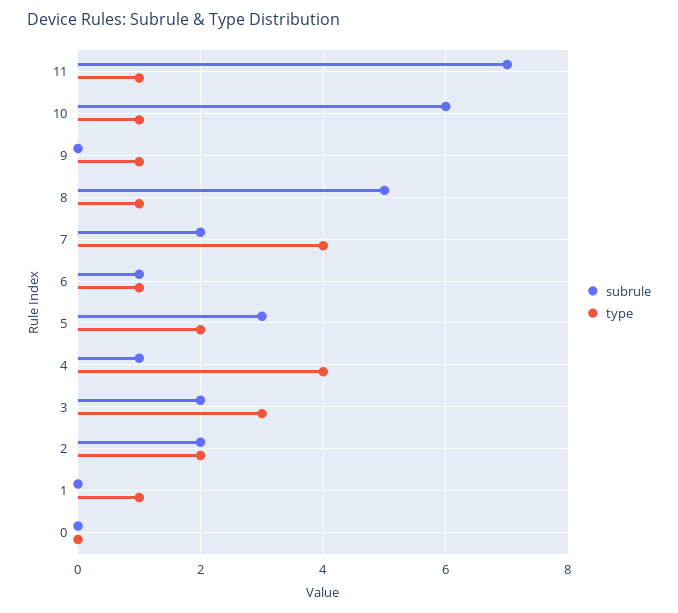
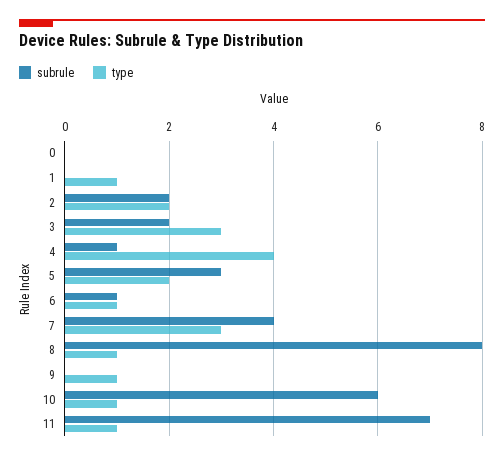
  {
    "subrule": {
      "11": 7,
      "10": 6,
      "9": 0,
-     "8": 5,
+     "8": 8,
-     "7": 2,
+     "7": 4,
      "6": 1,
      "5": 3,
      "4": 1,
      "3": 2,
      "2": 2,
      "1": 0,
      "0": 0
    },
    "type": {
      "11": 1,
      "10": 1,
      "9": 1,
      "8": 1,
-     "7": 4,
+     "7": 3,
      "6": 1,
      "5": 2,
      "4": 4,
      "3": 3,
      "2": 2,
      "1": 1,
      "0": 0
    }
  }

